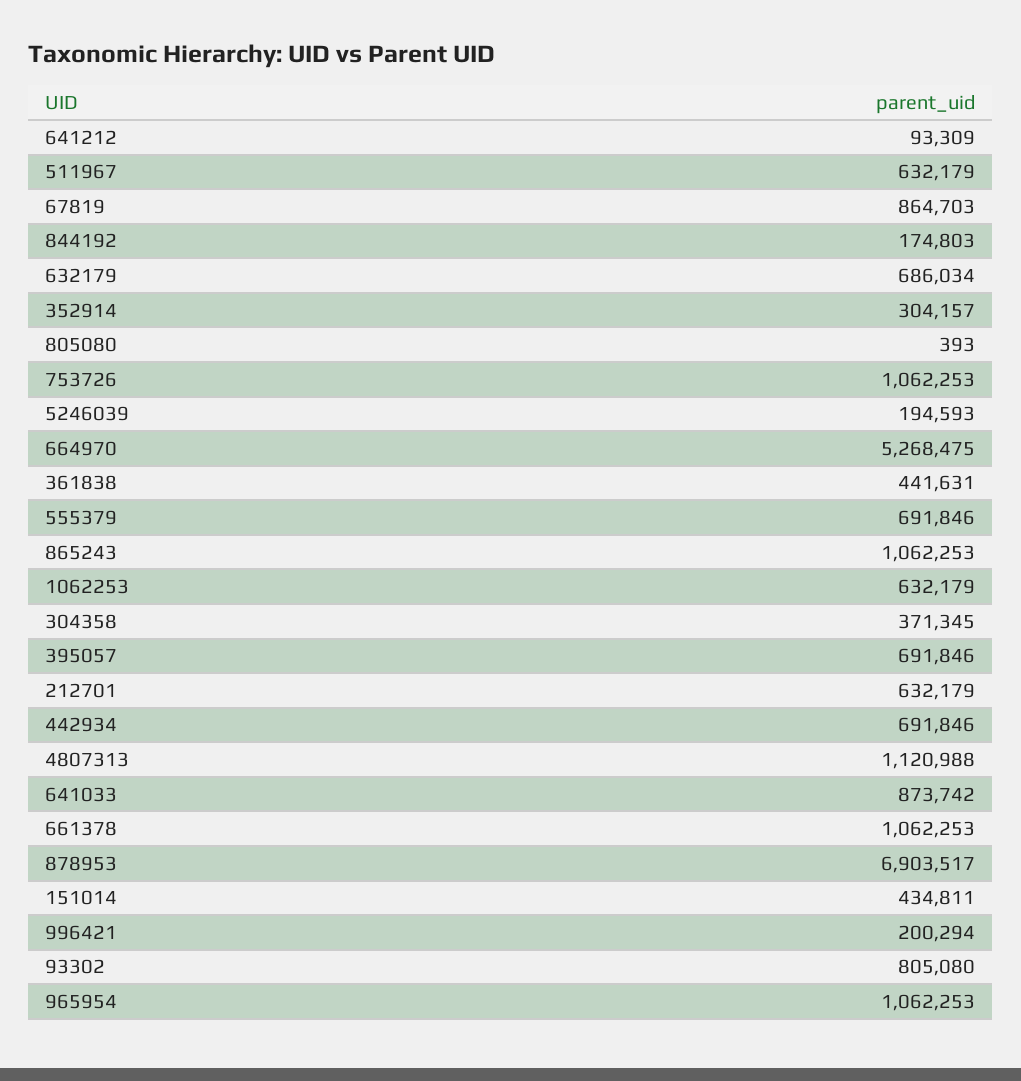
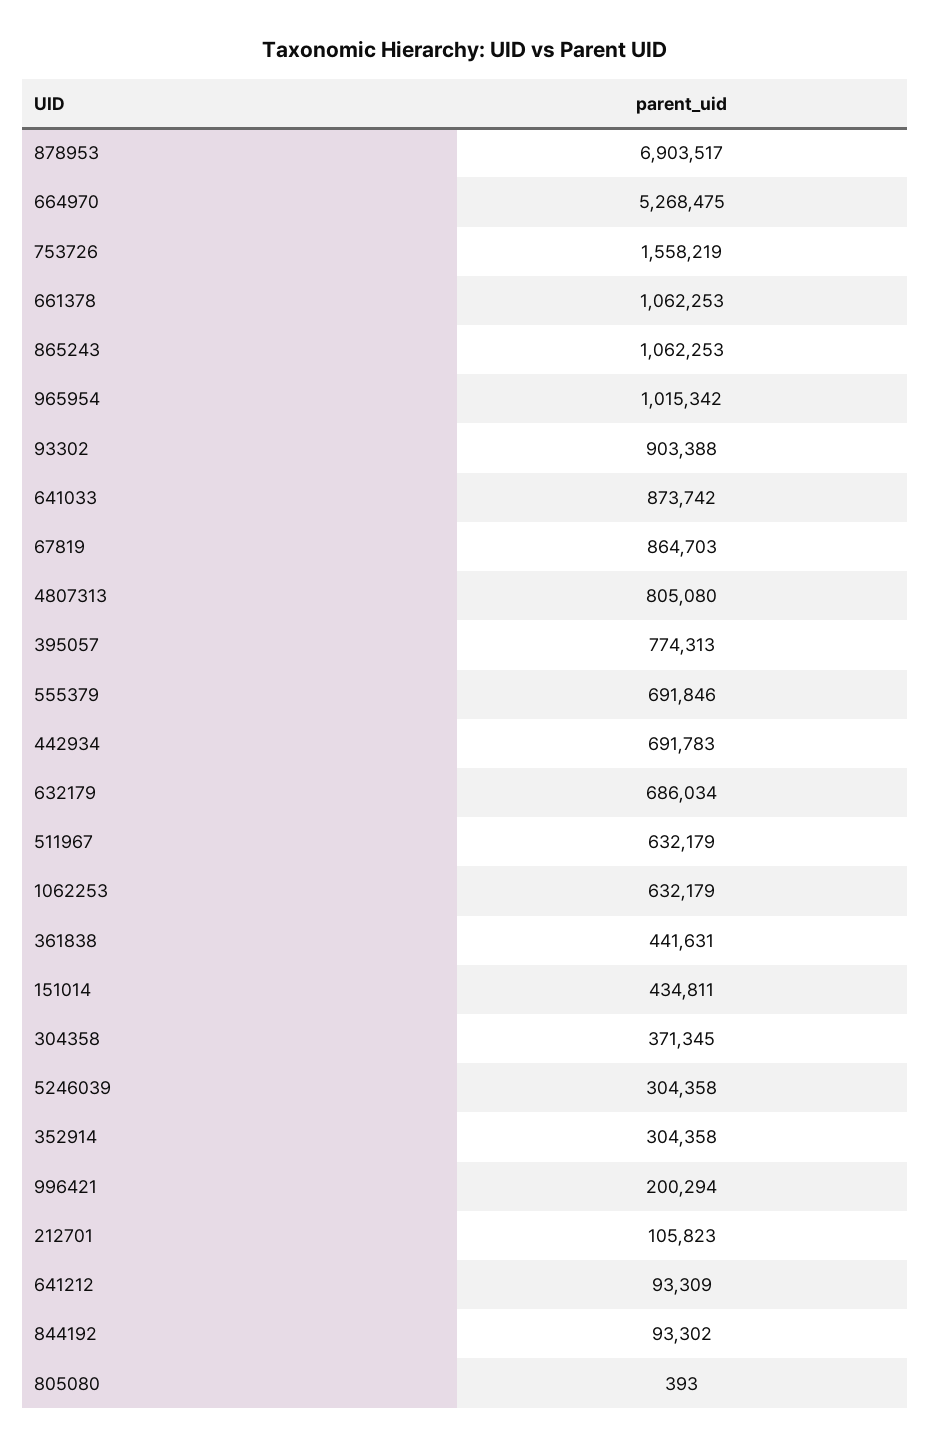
  {
    "641212": 93309,
    "511967": 632179,
    "67819": 864703,
-   "844192": 174803,
+   "844192": 93302,
    "632179": 686034,
-   "352914": 304157,
+   "352914": 304358,
    "805080": 393,
-   "753726": 1062253,
+   "753726": 1558219,
-   "5246039": 194593,
+   "5246039": 304358,
    "664970": 5268475,
    "361838": 441631,
    "555379": 691846,
    "865243": 1062253,
    "1062253": 632179,
    "304358": 371345,
-   "395057": 691846,
+   "395057": 774313,
-   "212701": 632179,
+   "212701": 105823,
-   "442934": 691846,
+   "442934": 691783,
-   "4807313": 1120988,
+   "4807313": 805080,
    "641033": 873742,
    "661378": 1062253,
    "878953": 6903517,
    "151014": 434811,
    "996421": 200294,
-   "93302": 805080,
+   "93302": 903388,
-   "965954": 1062253
+   "965954": 1015342
  }

